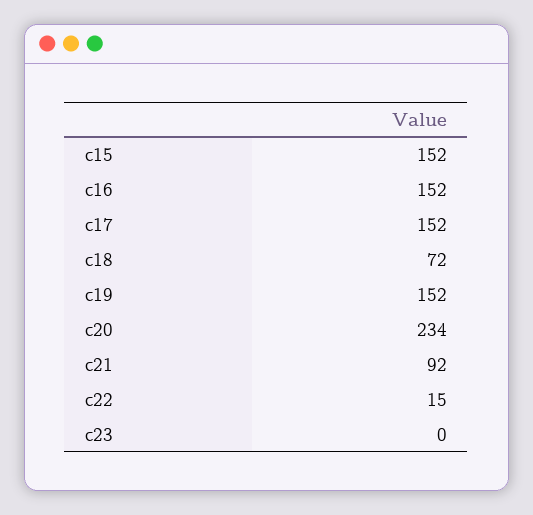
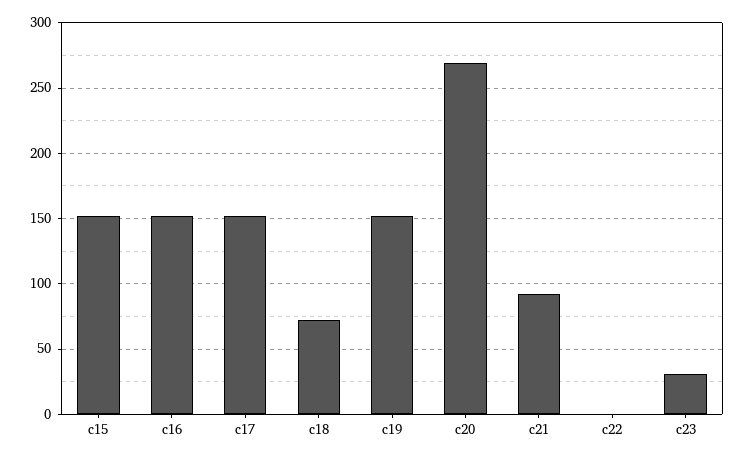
  {
    "c15": 152,
    "c16": 152,
    "c17": 152,
    "c18": 72,
    "c19": 152,
-   "c20": 234,
+   "c20": 270,
    "c21": 92,
-   "c22": 15,
+   "c22": 0,
-   "c23": 0
+   "c23": 30
  }

